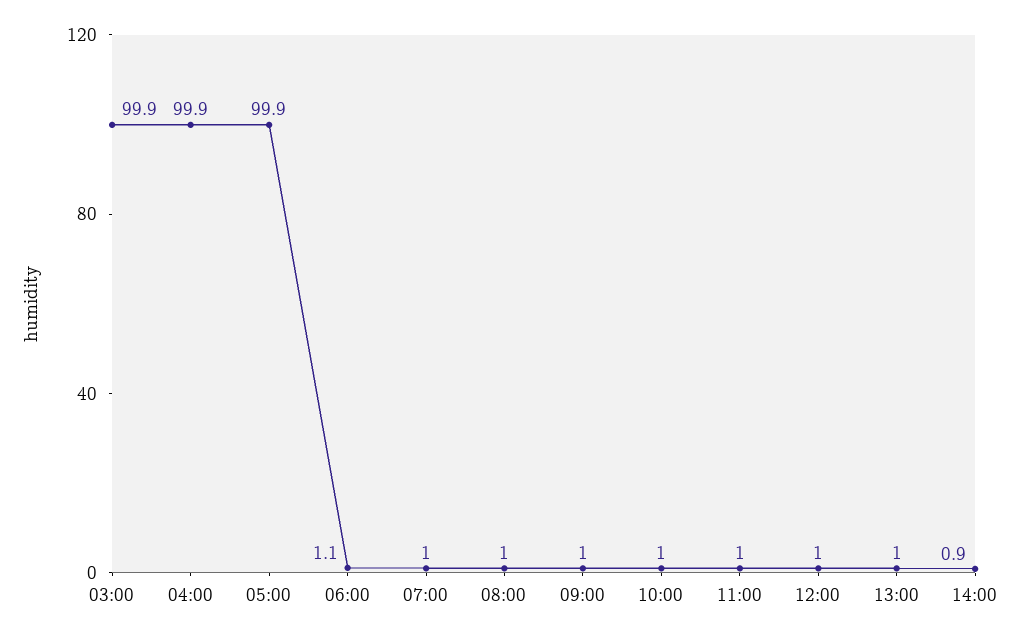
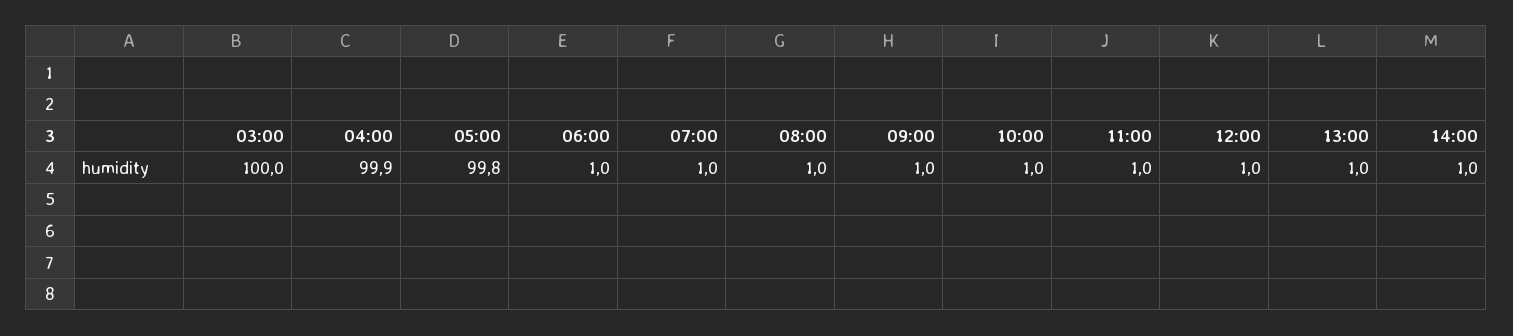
  {
-   "03:00": 99.9,
+   "03:00": 100,
    "04:00": 99.9,
-   "05:00": 99.9,
+   "05:00": 99.8,
-   "06:00": 1.1,
+   "06:00": 1,
    "07:00": 1,
    "08:00": 1,
    "09:00": 1,
    "10:00": 1,
    "11:00": 1,
    "12:00": 1,
    "13:00": 1,
-   "14:00": 0.9
+   "14:00": 1
  }

